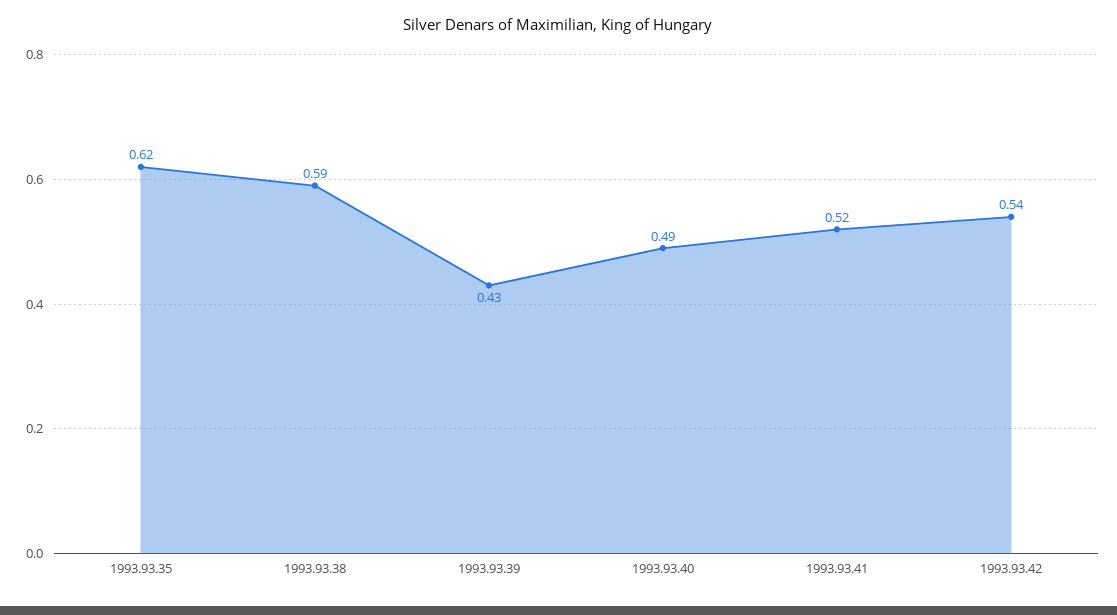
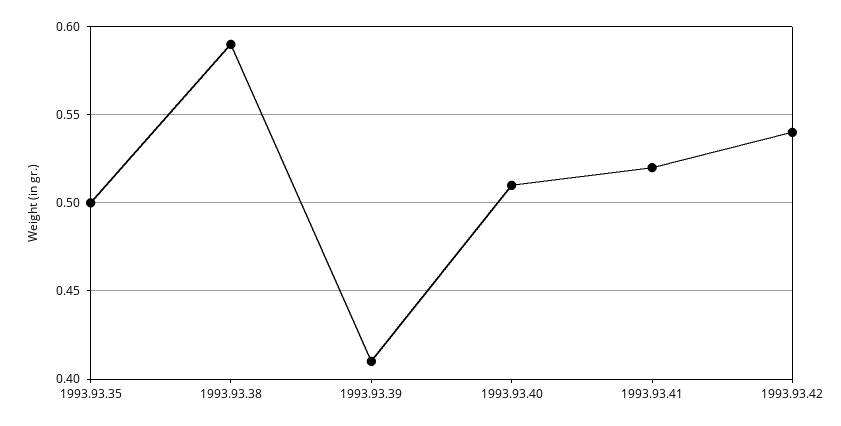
  {
-   "1993.93.35": 0.62,
+   "1993.93.35": 0.5,
    "1993.93.38": 0.59,
-   "1993.93.39": 0.43,
+   "1993.93.39": 0.41,
-   "1993.93.40": 0.49,
+   "1993.93.40": 0.51,
    "1993.93.41": 0.52,
    "1993.93.42": 0.54
  }

